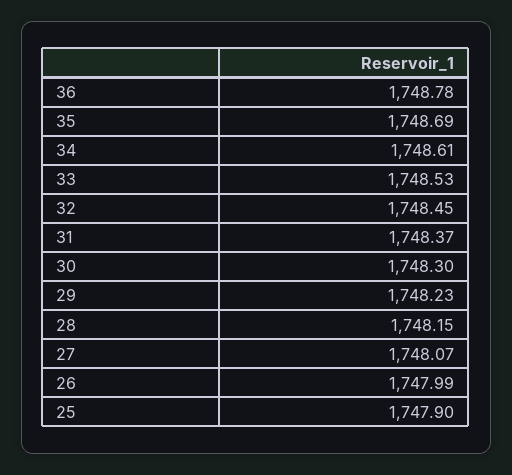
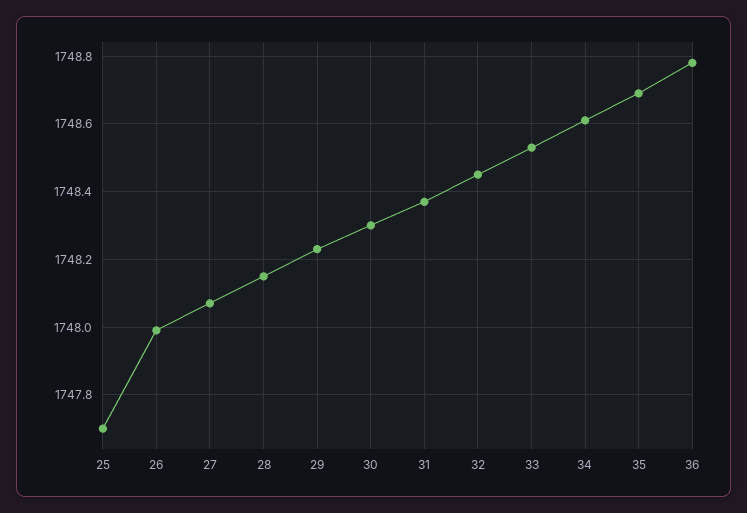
  {
    "36": 1748.78,
    "35": 1748.69,
    "34": 1748.61,
    "33": 1748.53,
    "32": 1748.45,
    "31": 1748.37,
    "30": 1748.3,
    "29": 1748.23,
    "28": 1748.15,
    "27": 1748.07,
    "26": 1747.99,
-   "25": 1747.9
+   "25": 1747.7
  }

